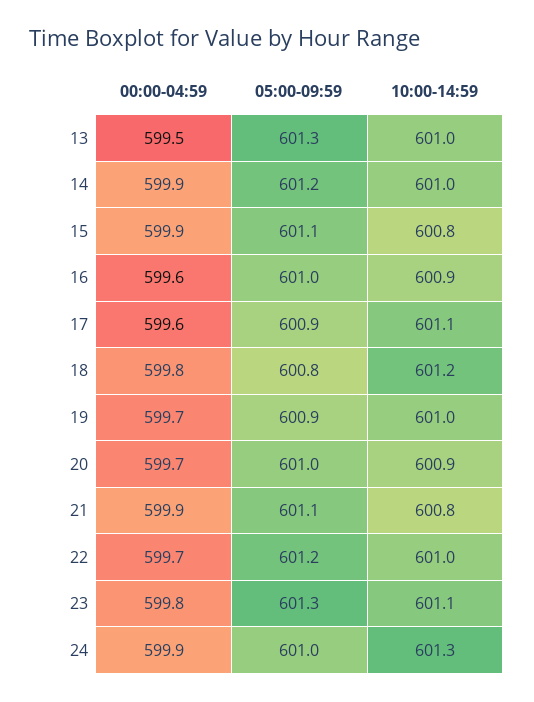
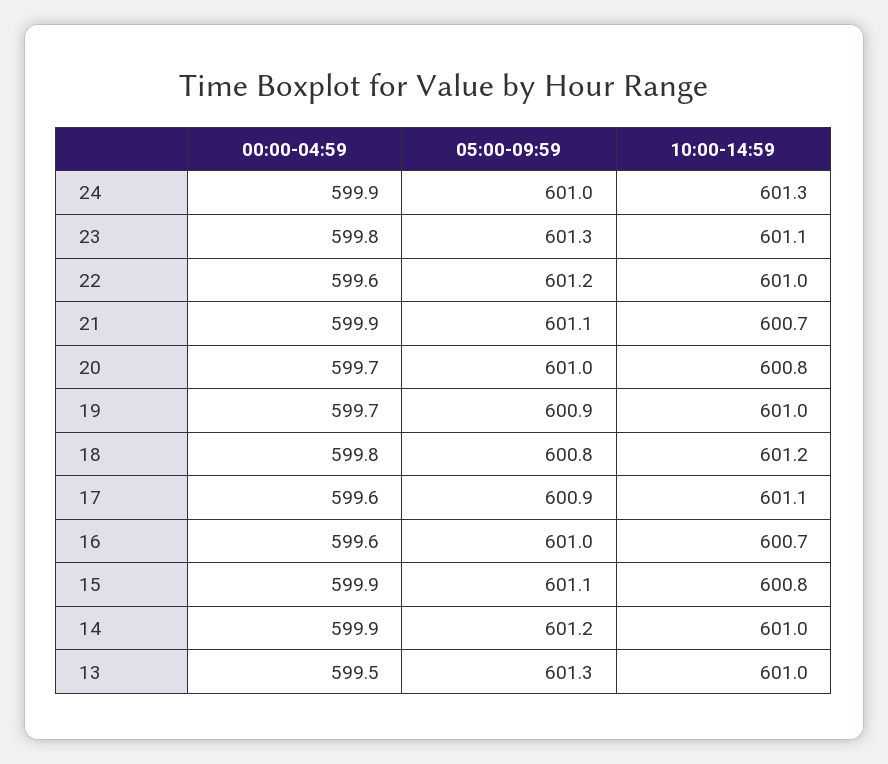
  {
    "00:00-04:59": {
      "13": 599.5,
      "14": 599.9,
      "15": 599.9,
      "16": 599.6,
      "17": 599.6,
      "18": 599.8,
      "19": 599.7,
      "20": 599.7,
      "21": 599.9,
-     "22": 599.7,
+     "22": 599.6,
      "23": 599.8,
      "24": 599.9
    },
    "05:00-09:59": {
      "13": 601.3,
      "14": 601.2,
      "15": 601.1,
      "16": 601,
      "17": 600.9,
      "18": 600.8,
      "19": 600.9,
      "20": 601,
      "21": 601.1,
      "22": 601.2,
      "23": 601.3,
      "24": 601
    },
    "10:00-14:59": {
      "13": 601,
      "14": 601,
      "15": 600.8,
-     "16": 600.9,
+     "16": 600.7,
      "17": 601.1,
      "18": 601.2,
      "19": 601,
-     "20": 600.9,
+     "20": 600.8,
-     "21": 600.8,
+     "21": 600.7,
      "22": 601,
      "23": 601.1,
      "24": 601.3
    }
  }

